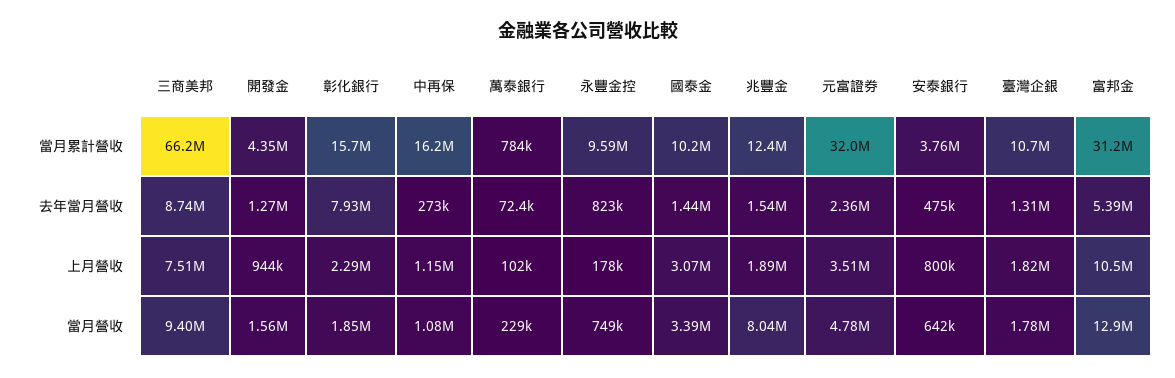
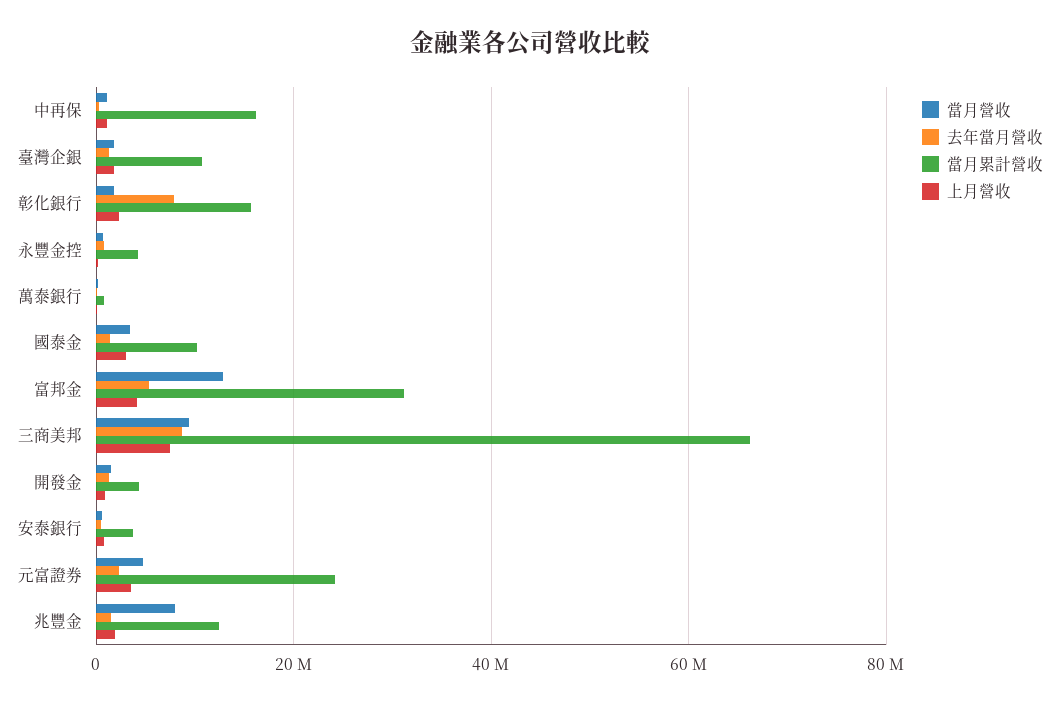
  {
    "當月累計營收": {
      "三商美邦": 66200000,
      "開發金": 4350000,
      "彰化銀行": 15700000,
      "中再保": 16200000,
      "萬泰銀行": 784000,
-     "永豐金控": 9590000,
+     "永豐金控": 4000000,
      "國泰金": 10200000,
      "兆豐金": 12400000,
-     "元富證券": 32000000,
+     "元富證券": 24000000,
      "安泰銀行": 3760000,
      "臺灣企銀": 10700000,
      "富邦金": 31200000
    },
    "去年當月營收": {
      "三商美邦": 8740000,
      "開發金": 1270000,
      "彰化銀行": 7930000,
      "中再保": 273000,
      "萬泰銀行": 72400,
      "永豐金控": 823000,
      "國泰金": 1440000,
      "兆豐金": 1540000,
      "元富證券": 2360000,
      "安泰銀行": 475000,
      "臺灣企銀": 1310000,
      "富邦金": 5390000
    },
    "上月營收": {
      "三商美邦": 7510000,
      "開發金": 944000,
      "彰化銀行": 2290000,
      "中再保": 1150000,
      "萬泰銀行": 102000,
      "永豐金控": 178000,
      "國泰金": 3070000,
      "兆豐金": 1890000,
      "元富證券": 3510000,
      "安泰銀行": 800000,
      "臺灣企銀": 1820000,
-     "富邦金": 10500000
+     "富邦金": 4000000
    },
    "當月營收": {
      "三商美邦": 9400000,
      "開發金": 1560000,
      "彰化銀行": 1850000,
      "中再保": 1080000,
      "萬泰銀行": 229000,
      "永豐金控": 749000,
      "國泰金": 3390000,
      "兆豐金": 8040000,
      "元富證券": 4780000,
      "安泰銀行": 642000,
      "臺灣企銀": 1780000,
      "富邦金": 12900000
    }
  }

